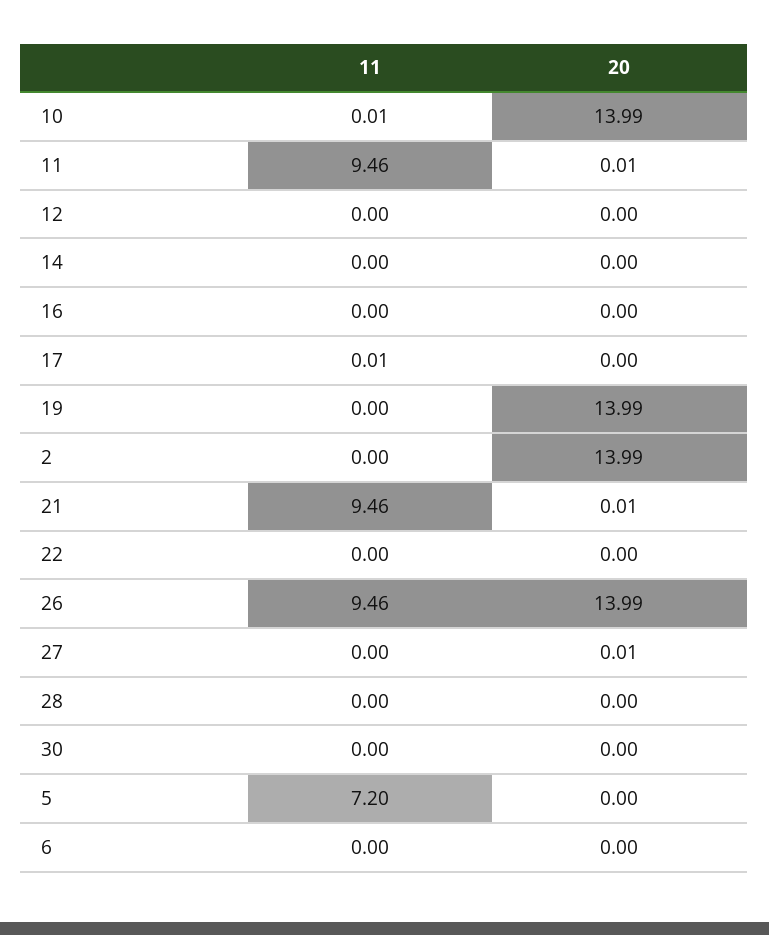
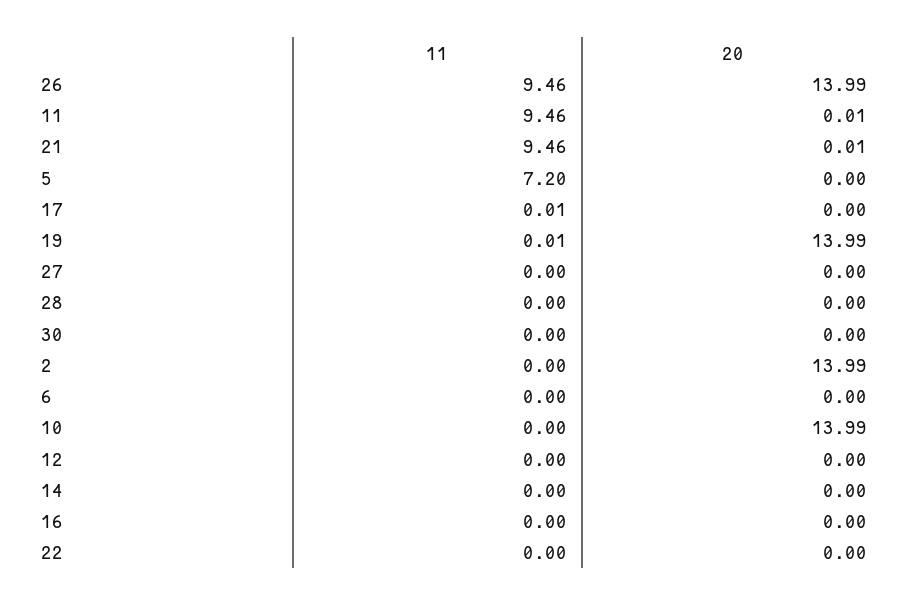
  {
    "11": {
-     "10": 0.01,
+     "10": 0,
      "11": 9.46,
      "12": 0,
      "14": 0,
      "16": 0,
      "17": 0.01,
-     "19": 0,
+     "19": 0.01,
      "2": 0,
      "21": 9.46,
      "22": 0,
      "26": 9.46,
      "27": 0,
      "28": 0,
      "30": 0,
      "5": 7.2,
      "6": 0
    },
    "20": {
      "10": 13.99,
      "11": 0.01,
      "12": 0,
      "14": 0,
      "16": 0,
      "17": 0,
      "19": 13.99,
      "2": 13.99,
      "21": 0.01,
      "22": 0,
      "26": 13.99,
-     "27": 0.01,
+     "27": 0,
      "28": 0,
      "30": 0,
      "5": 0,
      "6": 0
    }
  }

